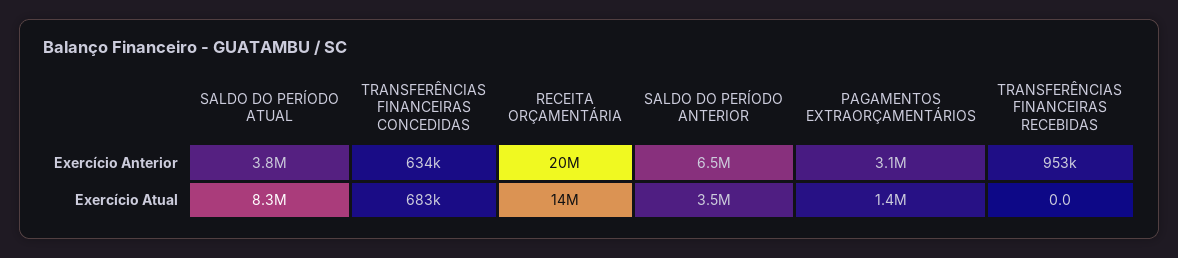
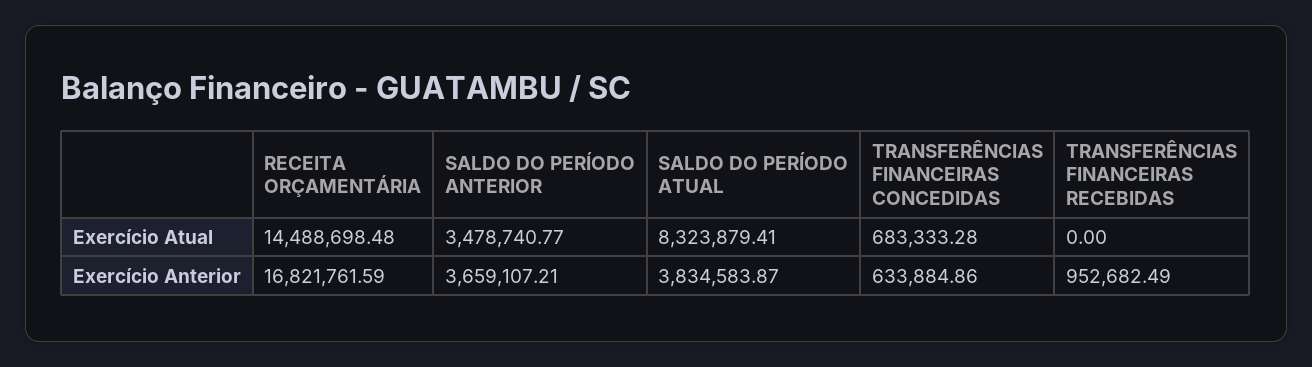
  {
    "SALDO DO PERÍODO ATUAL": {
      "Exercício Anterior": 3834583.87,
      "Exercício Atual": 8323879.41
    },
    "TRANSFERÊNCIAS FINANCEIRAS CONCEDIDAS": {
      "Exercício Anterior": 633884.86,
      "Exercício Atual": 683333.28
    },
    "RECEITA ORÇAMENTÁRIA": {
-     "Exercício Anterior": 20000000,
+     "Exercício Anterior": 16821761.59,
      "Exercício Atual": 14488698.48
    },
    "SALDO DO PERÍODO ANTERIOR": {
-     "Exercício Anterior": 6500000,
+     "Exercício Anterior": 3659107.21,
      "Exercício Atual": 3478740.77
    },
-   "PAGAMENTOS EXTRAORÇAMENTÁRIOS": {
-     "Exercício Anterior": 3100000,
-     "Exercício Atual": 1400000
-   },
    "TRANSFERÊNCIAS FINANCEIRAS RECEBIDAS": {
      "Exercício Anterior": 952682.49,
      "Exercício Atual": 0
    }
  }

